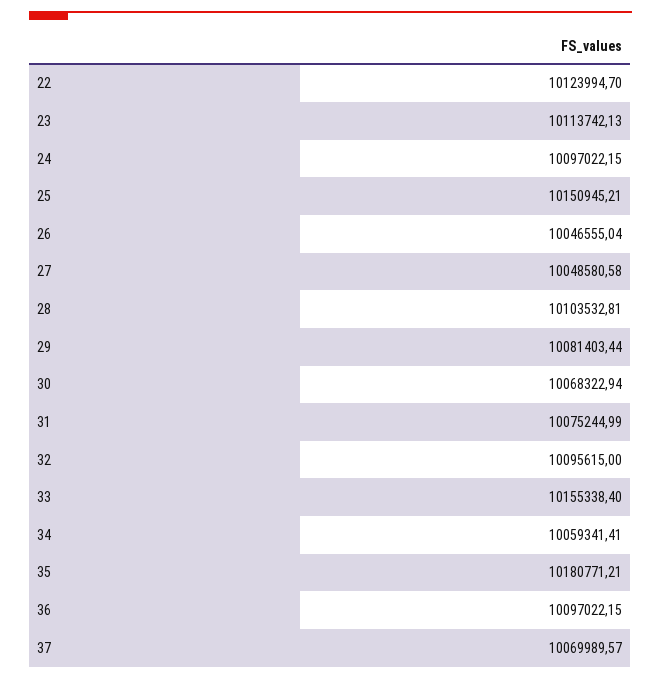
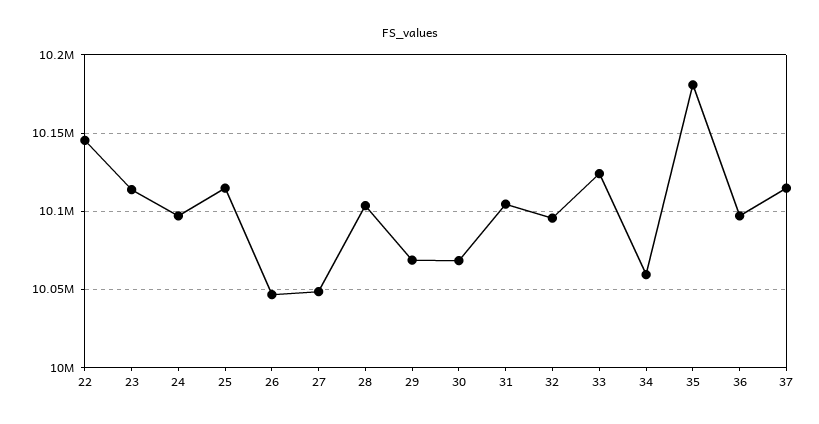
  {
-   "22": 10123994.7,
+   "22": 10145000,
    "23": 10113742.13,
    "24": 10097022.15,
-   "25": 10150945.21,
+   "25": 10115000,
    "26": 10046555.04,
    "27": 10048580.58,
    "28": 10103532.81,
-   "29": 10081403.44,
+   "29": 10070000,
    "30": 10068322.94,
-   "31": 10075244.99,
+   "31": 10105000,
    "32": 10095615,
-   "33": 10155338.4,
+   "33": 10125000,
    "34": 10059341.41,
    "35": 10180771.21,
    "36": 10097022.15,
-   "37": 10069989.57
+   "37": 10115000
  }

